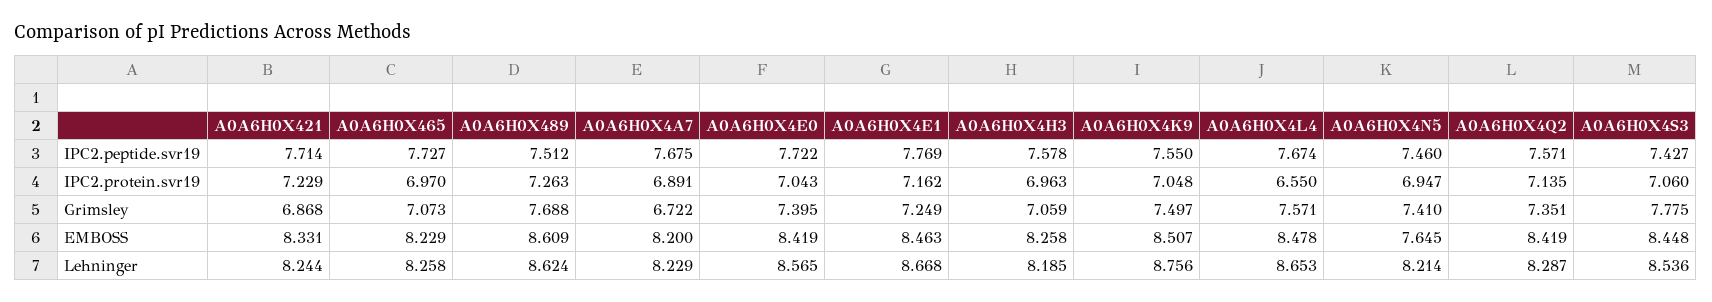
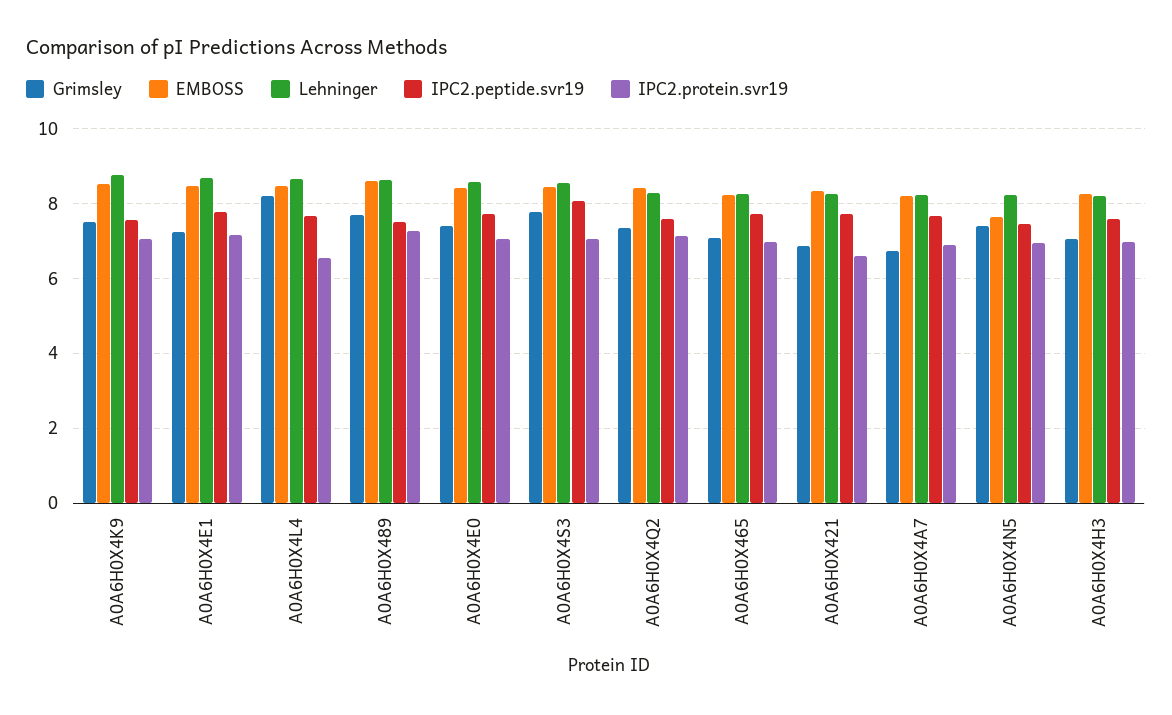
  {
    "IPC2.peptide.svr19": {
      "A0A6H0X421": 7.714,
      "A0A6H0X465": 7.727,
      "A0A6H0X489": 7.512,
      "A0A6H0X4A7": 7.675,
      "A0A6H0X4E0": 7.722,
      "A0A6H0X4E1": 7.769,
      "A0A6H0X4H3": 7.578,
      "A0A6H0X4K9": 7.55,
      "A0A6H0X4L4": 7.674,
      "A0A6H0X4N5": 7.46,
      "A0A6H0X4Q2": 7.571,
-     "A0A6H0X4S3": 7.427
+     "A0A6H0X4S3": 8
    },
    "IPC2.protein.svr19": {
-     "A0A6H0X421": 7.229,
+     "A0A6H0X421": 6.6,
      "A0A6H0X465": 6.97,
      "A0A6H0X489": 7.263,
      "A0A6H0X4A7": 6.891,
      "A0A6H0X4E0": 7.043,
      "A0A6H0X4E1": 7.162,
      "A0A6H0X4H3": 6.963,
      "A0A6H0X4K9": 7.048,
      "A0A6H0X4L4": 6.55,
      "A0A6H0X4N5": 6.947,
      "A0A6H0X4Q2": 7.135,
      "A0A6H0X4S3": 7.06
    },
    "Grimsley": {
      "A0A6H0X421": 6.868,
      "A0A6H0X465": 7.073,
      "A0A6H0X489": 7.688,
      "A0A6H0X4A7": 6.722,
      "A0A6H0X4E0": 7.395,
      "A0A6H0X4E1": 7.249,
      "A0A6H0X4H3": 7.059,
      "A0A6H0X4K9": 7.497,
-     "A0A6H0X4L4": 7.571,
+     "A0A6H0X4L4": 8.2,
      "A0A6H0X4N5": 7.41,
      "A0A6H0X4Q2": 7.351,
      "A0A6H0X4S3": 7.775
    },
    "EMBOSS": {
      "A0A6H0X421": 8.331,
      "A0A6H0X465": 8.229,
      "A0A6H0X489": 8.609,
      "A0A6H0X4A7": 8.2,
      "A0A6H0X4E0": 8.419,
      "A0A6H0X4E1": 8.463,
      "A0A6H0X4H3": 8.258,
      "A0A6H0X4K9": 8.507,
      "A0A6H0X4L4": 8.478,
      "A0A6H0X4N5": 7.645,
      "A0A6H0X4Q2": 8.419,
      "A0A6H0X4S3": 8.448
    },
    "Lehninger": {
      "A0A6H0X421": 8.244,
      "A0A6H0X465": 8.258,
      "A0A6H0X489": 8.624,
      "A0A6H0X4A7": 8.229,
      "A0A6H0X4E0": 8.565,
      "A0A6H0X4E1": 8.668,
      "A0A6H0X4H3": 8.185,
      "A0A6H0X4K9": 8.756,
      "A0A6H0X4L4": 8.653,
      "A0A6H0X4N5": 8.214,
      "A0A6H0X4Q2": 8.287,
      "A0A6H0X4S3": 8.536
    }
  }

